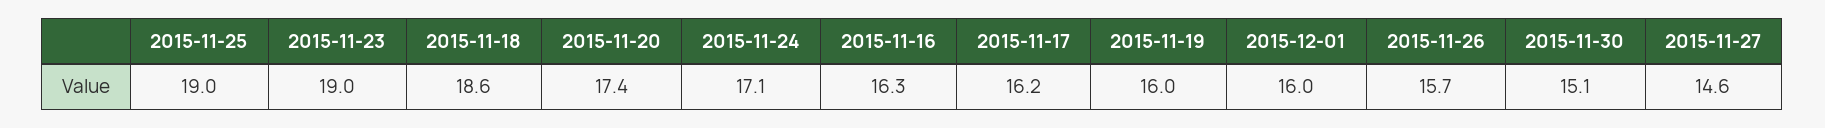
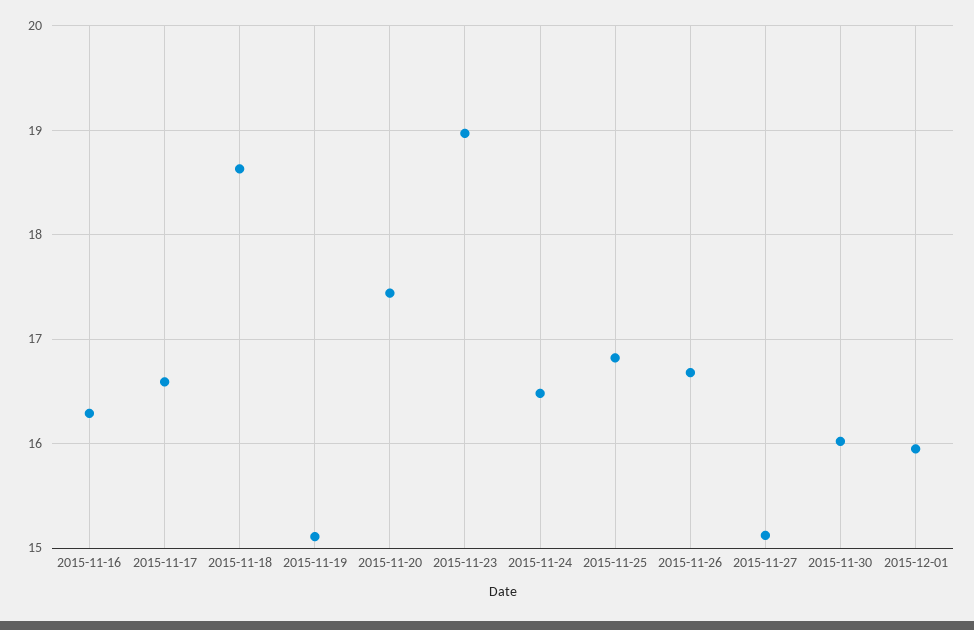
  {
-   "2015-11-25": 19,
+   "2015-11-25": 16.8,
    "2015-11-23": 19,
    "2015-11-18": 18.6,
    "2015-11-20": 17.4,
-   "2015-11-24": 17.1,
+   "2015-11-24": 16.5,
    "2015-11-16": 16.3,
-   "2015-11-17": 16.2,
+   "2015-11-17": 16.6,
-   "2015-11-19": 16,
+   "2015-11-19": 15.1,
    "2015-12-01": 16,
-   "2015-11-26": 15.7,
+   "2015-11-26": 16.7,
-   "2015-11-30": 15.1,
+   "2015-11-30": 16,
-   "2015-11-27": 14.6
+   "2015-11-27": 15.1
  }

